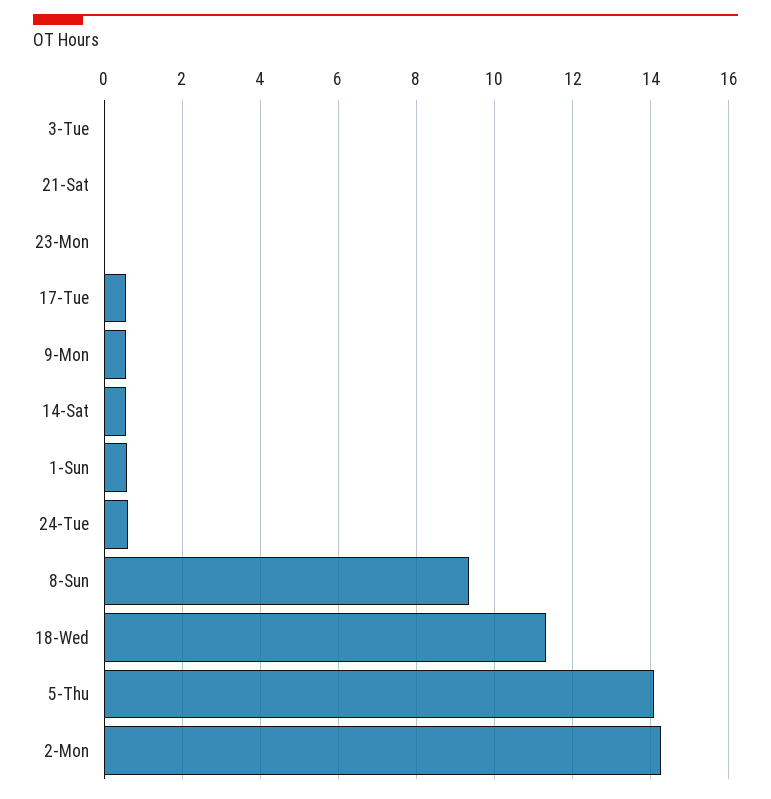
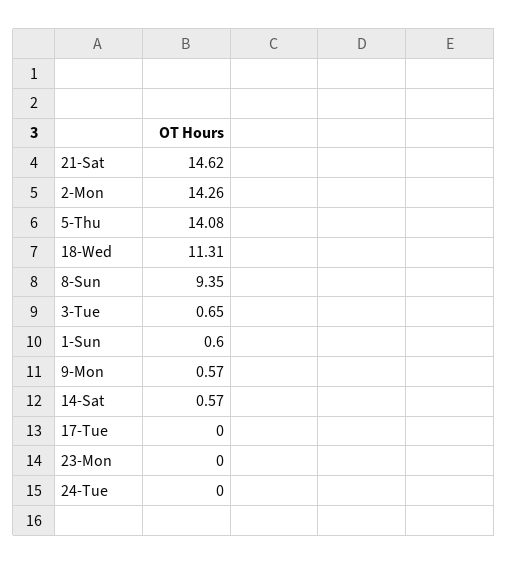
  {
-   "3-Tue": 0,
+   "3-Tue": 0.65,
-   "21-Sat": 0,
+   "21-Sat": 14.62,
    "23-Mon": 0,
-   "17-Tue": 0.6,
+   "17-Tue": 0,
    "9-Mon": 0.57,
    "14-Sat": 0.57,
    "1-Sun": 0.6,
-   "24-Tue": 0.6,
+   "24-Tue": 0,
    "8-Sun": 9.35,
    "18-Wed": 11.31,
    "5-Thu": 14.08,
    "2-Mon": 14.26
  }

